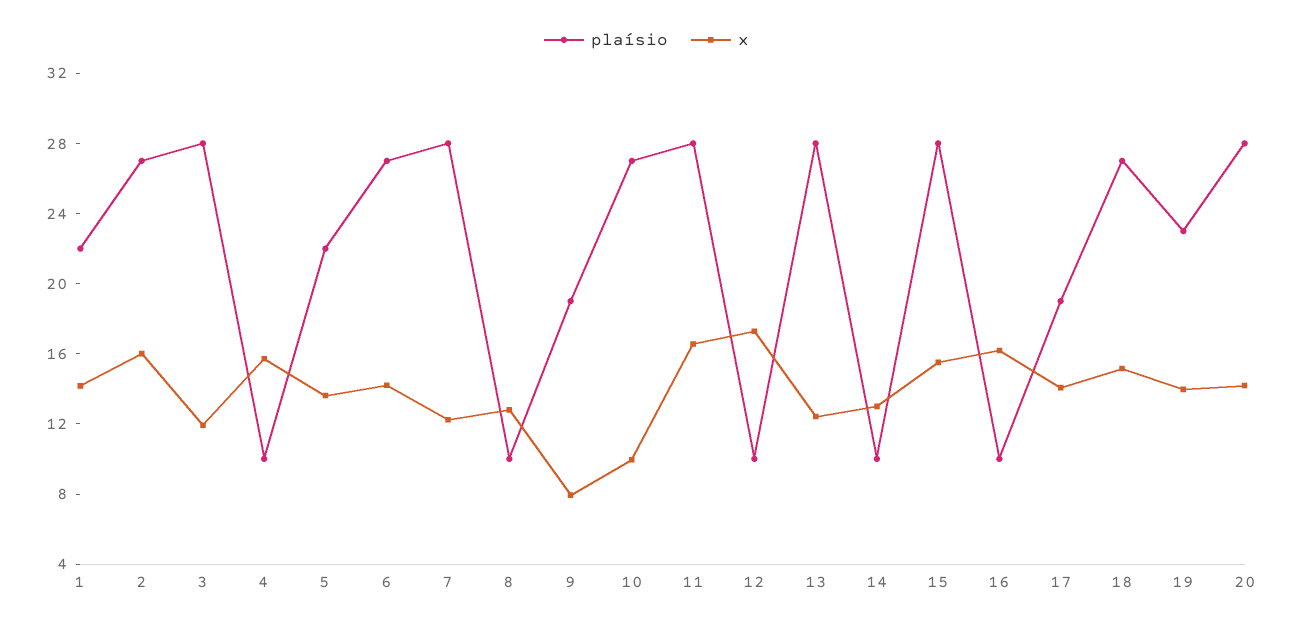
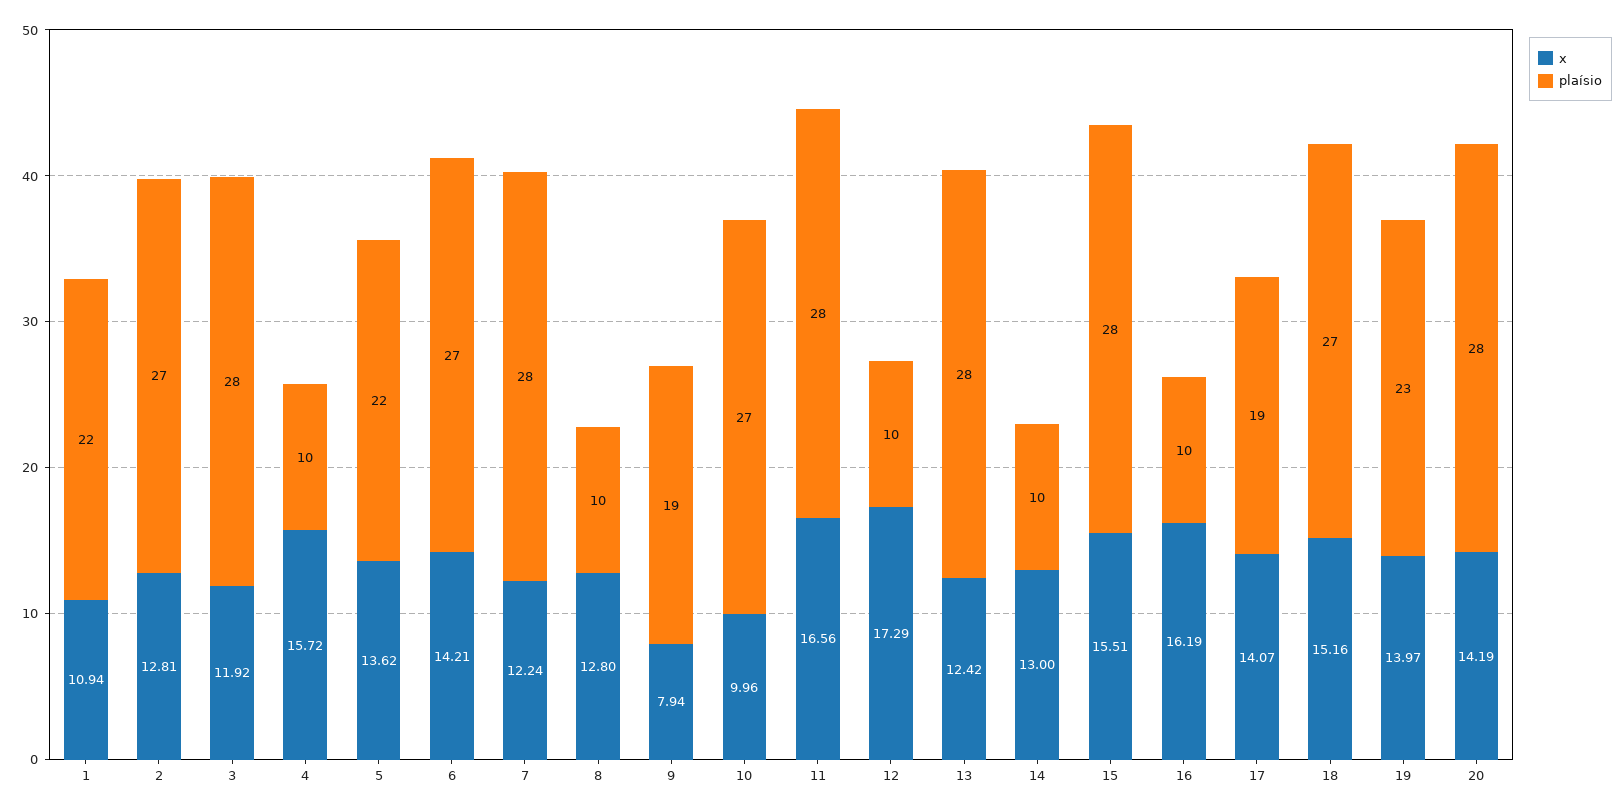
  {
    "plaísio": {
      "1": 22,
      "2": 27,
      "3": 28,
      "4": 10,
      "5": 22,
      "6": 27,
      "7": 28,
      "8": 10,
      "9": 19,
      "10": 27,
      "11": 28,
      "12": 10,
      "13": 28,
      "14": 10,
      "15": 28,
      "16": 10,
      "17": 19,
      "18": 27,
      "19": 23,
      "20": 28
    },
    "x": {
-     "1": 14,
+     "1": 10.94,
-     "2": 16,
+     "2": 12.81,
      "3": 11.92,
      "4": 15.72,
      "5": 13.62,
      "6": 14.21,
      "7": 12.24,
      "8": 12.8,
      "9": 7.94,
      "10": 9.96,
      "11": 16.56,
      "12": 17.29,
      "13": 12.42,
      "14": 13,
      "15": 15.51,
      "16": 16.19,
      "17": 14.07,
      "18": 15.16,
      "19": 13.97,
      "20": 14.19
    }
  }

